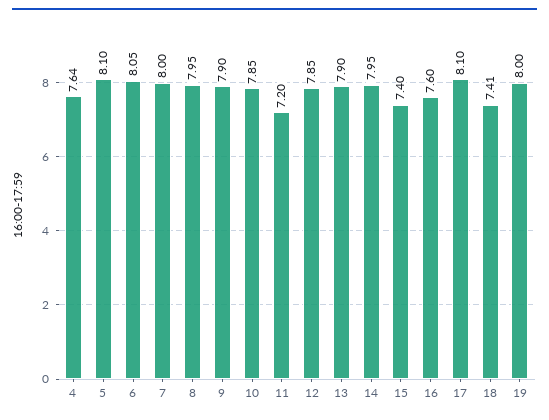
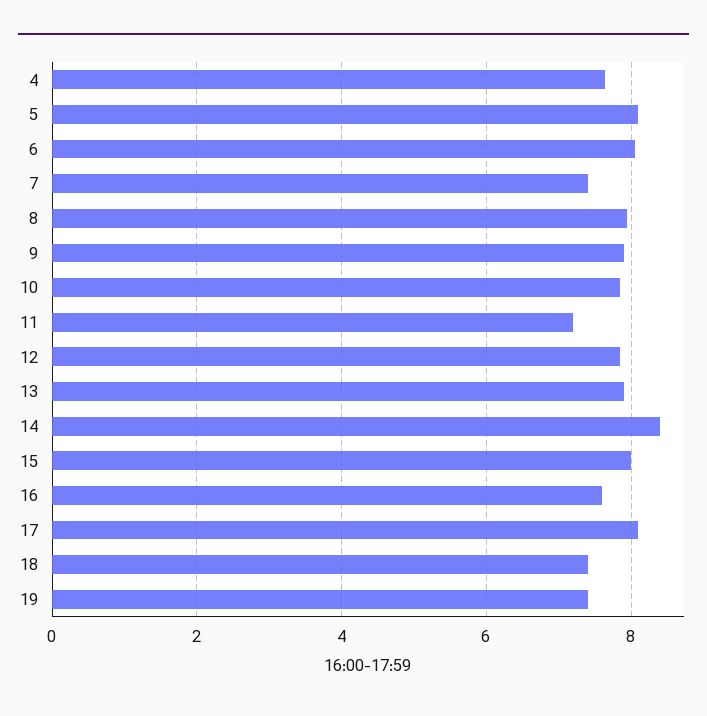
  {
    "4": 7.64,
    "5": 8.1,
    "6": 8.05,
-   "7": 8,
+   "7": 7.4,
    "8": 7.95,
    "9": 7.9,
    "10": 7.85,
    "11": 7.2,
    "12": 7.85,
    "13": 7.9,
-   "14": 7.95,
+   "14": 8.4,
-   "15": 7.4,
+   "15": 8,
    "16": 7.6,
    "17": 8.1,
    "18": 7.41,
-   "19": 8
+   "19": 7.4
  }

